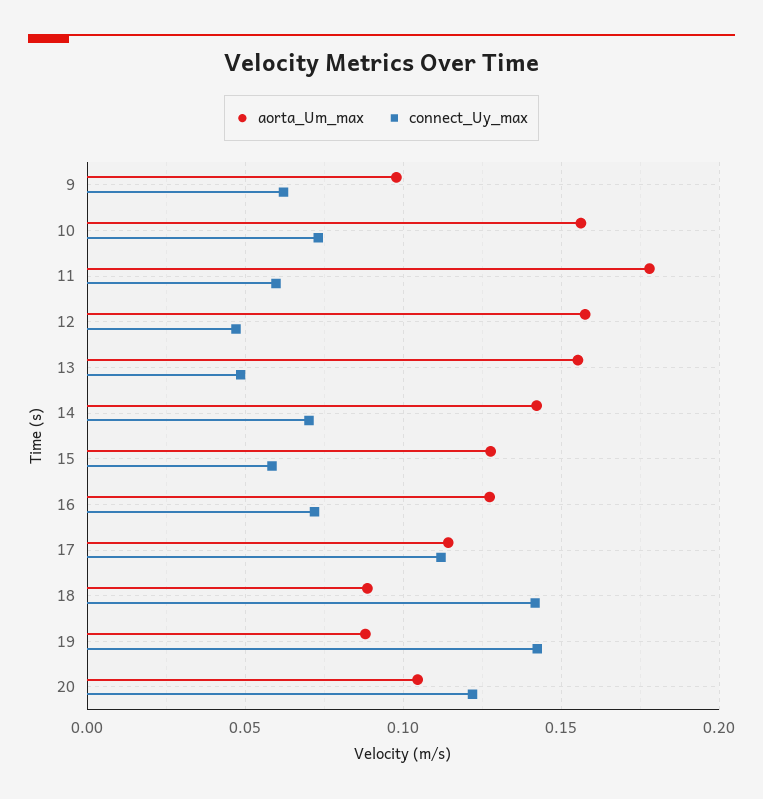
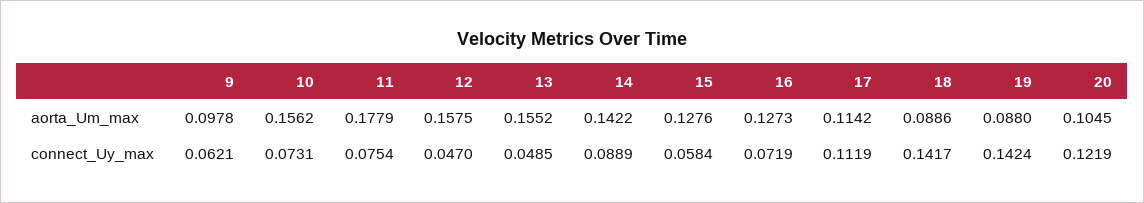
  {
    "aorta_Um_max": {
      "9": 0.0978,
      "10": 0.1562,
      "11": 0.1779,
      "12": 0.1575,
      "13": 0.1552,
      "14": 0.1422,
      "15": 0.1276,
      "16": 0.1273,
      "17": 0.1142,
      "18": 0.0886,
      "19": 0.088,
      "20": 0.1045
    },
    "connect_Uy_max": {
      "9": 0.0621,
      "10": 0.0731,
-     "11": 0.06,
+     "11": 0.0754,
      "12": 0.047,
      "13": 0.0485,
-     "14": 0.07,
+     "14": 0.0889,
      "15": 0.0584,
      "16": 0.0719,
      "17": 0.1119,
      "18": 0.1417,
      "19": 0.1424,
      "20": 0.1219
    }
  }

